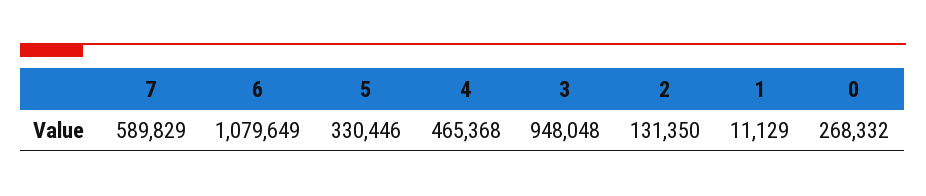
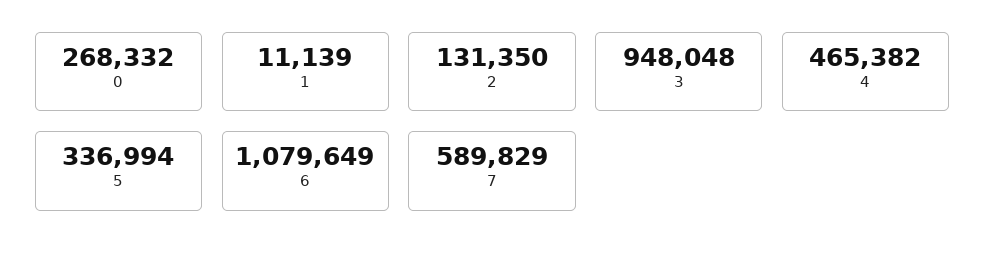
  {
    "7": 589829,
    "6": 1079649,
-   "5": 330446,
+   "5": 336994,
-   "4": 465368,
+   "4": 465382,
    "3": 948048,
    "2": 131350,
-   "1": 11129,
+   "1": 11139,
    "0": 268332
  }

